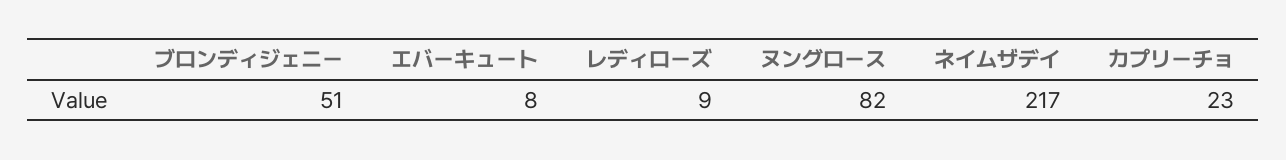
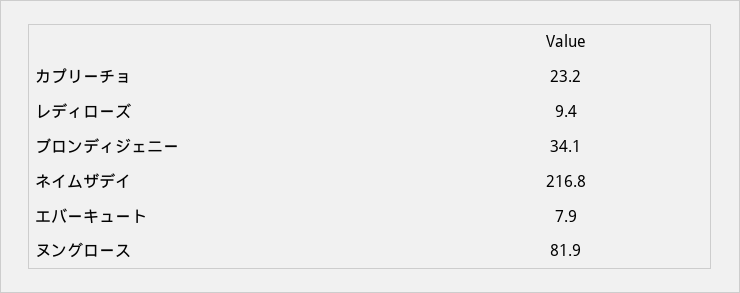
  {
-   "ブロンディジェニー": 51,
+   "ブロンディジェニー": 34.1,
    "エバーキュート": 7.9,
    "レディローズ": 9.4,
    "ヌングロース": 81.9,
    "ネイムザデイ": 216.8,
    "カプリーチョ": 23.2
  }

